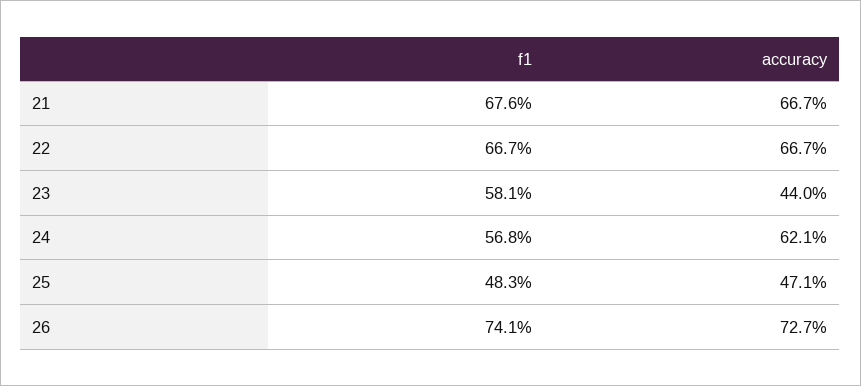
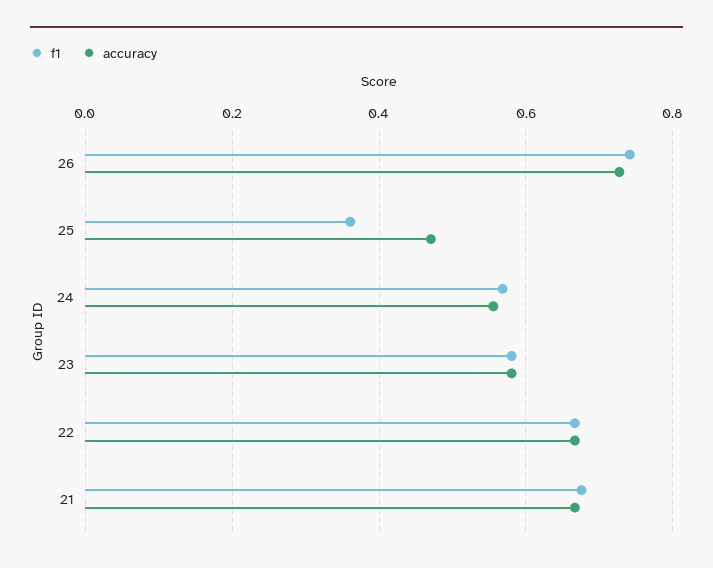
  {
    "f1": {
      "21": 0.676,
      "22": 0.667,
      "23": 0.581,
      "24": 0.568,
-     "25": 0.483,
+     "25": 0.36,
      "26": 0.741
    },
    "accuracy": {
      "21": 0.667,
      "22": 0.667,
-     "23": 0.44,
+     "23": 0.58,
-     "24": 0.621,
+     "24": 0.56,
      "25": 0.471,
      "26": 0.727
    }
  }

